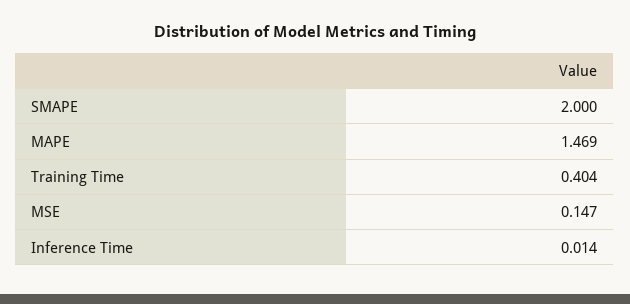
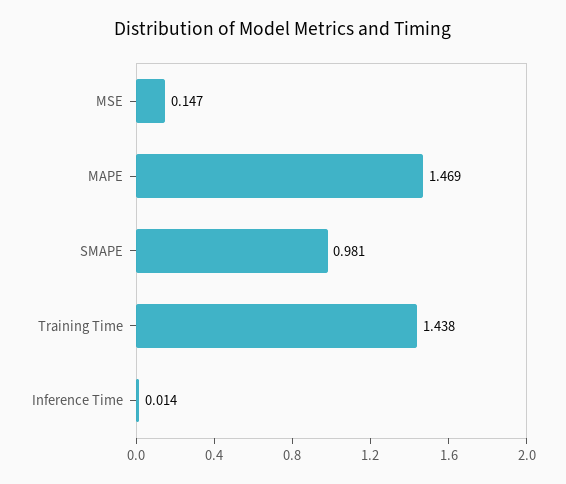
  {
-   "SMAPE": 2,
+   "SMAPE": 0.981,
    "MAPE": 1.469,
-   "Training Time": 0.404,
+   "Training Time": 1.438,
    "MSE": 0.147,
    "Inference Time": 0.014
  }

